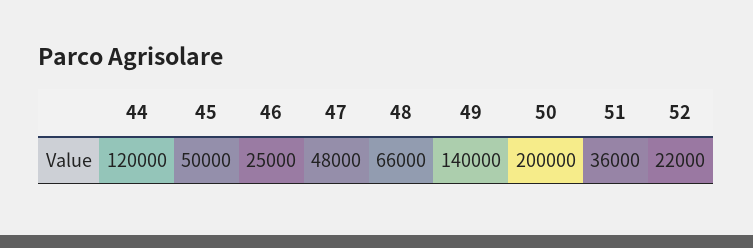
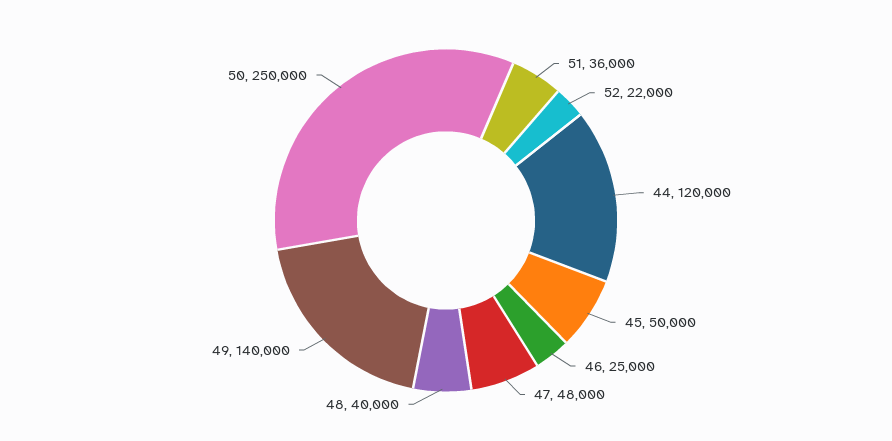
  {
    "44": 120000,
    "45": 50000,
    "46": 25000,
    "47": 48000,
-   "48": 66000,
+   "48": 40000,
    "49": 140000,
-   "50": 200000,
+   "50": 250000,
    "51": 36000,
    "52": 22000
  }

